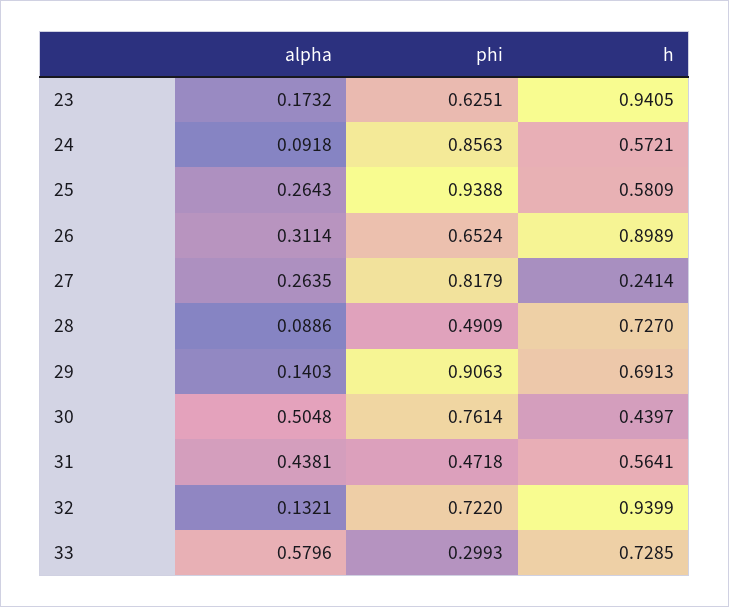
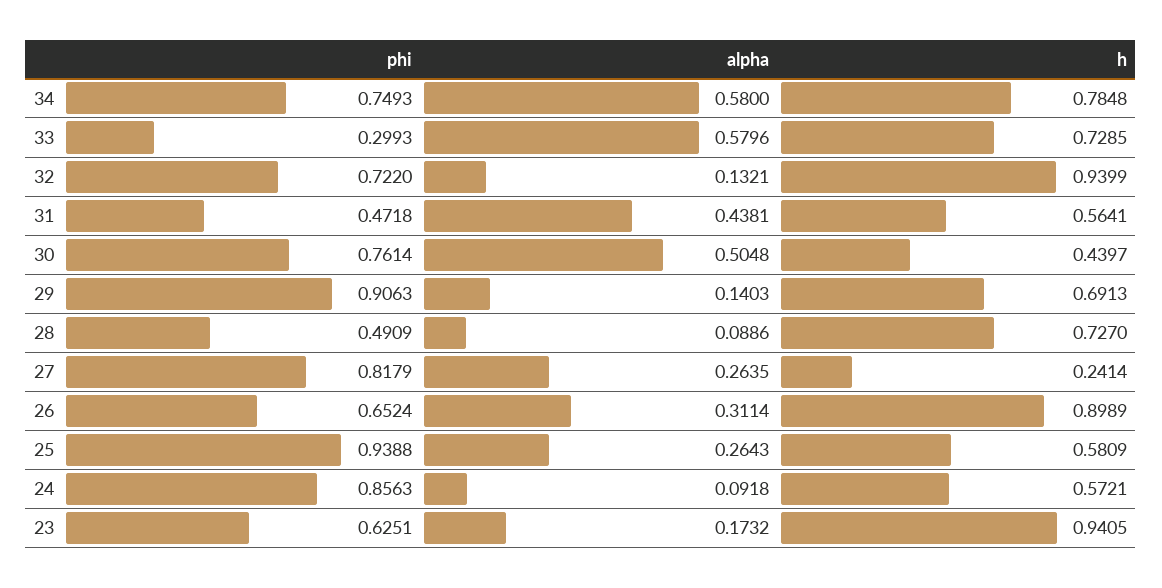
  {
    "alpha": {
      "23": 0.1732,
      "24": 0.0918,
      "25": 0.2643,
      "26": 0.3114,
      "27": 0.2635,
      "28": 0.0886,
      "29": 0.1403,
      "30": 0.5048,
      "31": 0.4381,
      "32": 0.1321,
-     "33": 0.5796
+     "33": 0.5796,
+     "34": 0.58
    },
    "phi": {
      "23": 0.6251,
      "24": 0.8563,
      "25": 0.9388,
      "26": 0.6524,
      "27": 0.8179,
      "28": 0.4909,
      "29": 0.9063,
      "30": 0.7614,
      "31": 0.4718,
      "32": 0.722,
-     "33": 0.2993
+     "33": 0.2993,
+     "34": 0.7493
    },
    "h": {
      "23": 0.9405,
      "24": 0.5721,
      "25": 0.5809,
      "26": 0.8989,
      "27": 0.2414,
      "28": 0.727,
      "29": 0.6913,
      "30": 0.4397,
      "31": 0.5641,
      "32": 0.9399,
-     "33": 0.7285
+     "33": 0.7285,
+     "34": 0.7848
    }
  }

